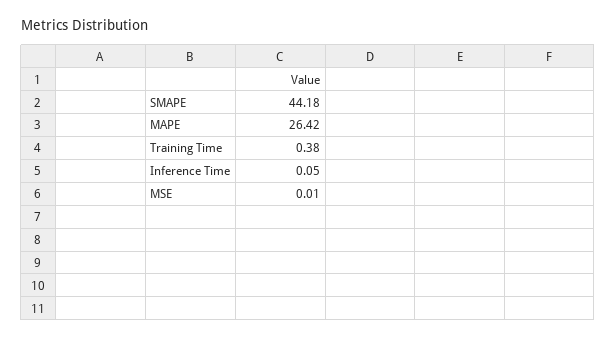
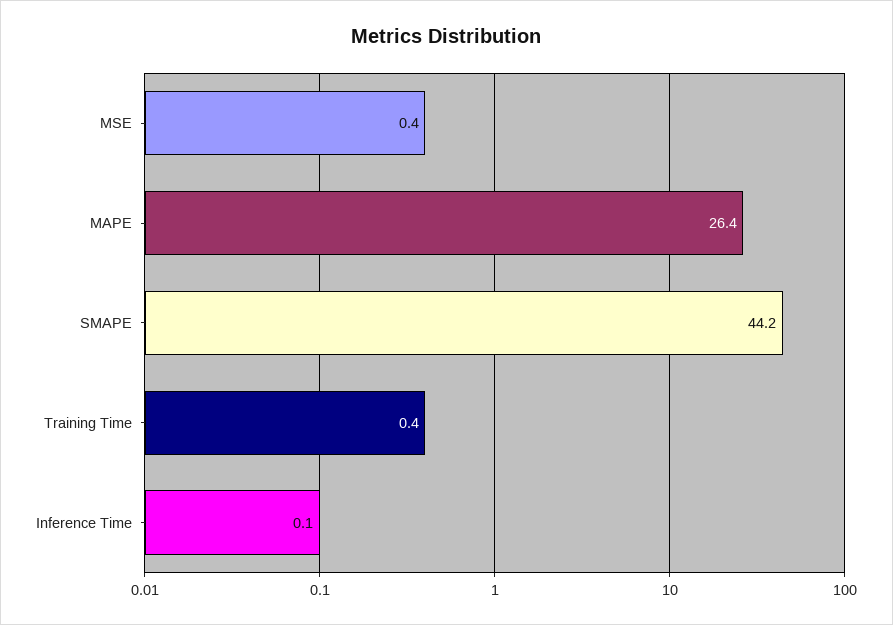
  {
    "SMAPE": 44.18,
    "MAPE": 26.42,
    "Training Time": 0.38,
    "Inference Time": 0.05,
-   "MSE": 0.01
+   "MSE": 0.4
  }

